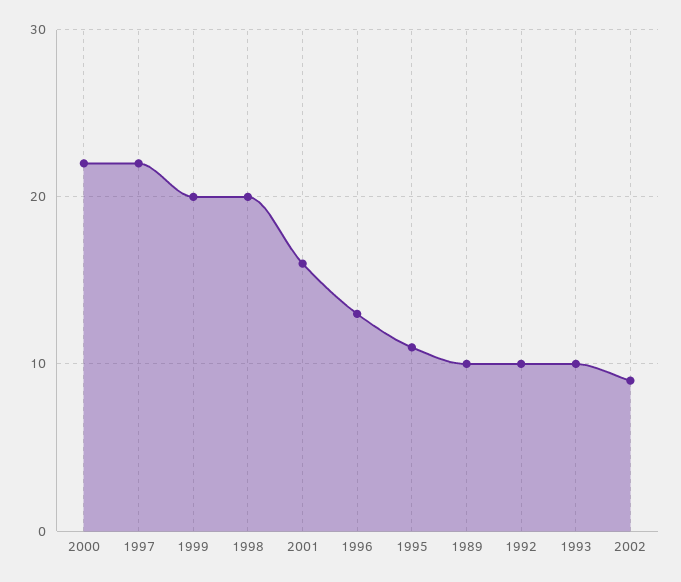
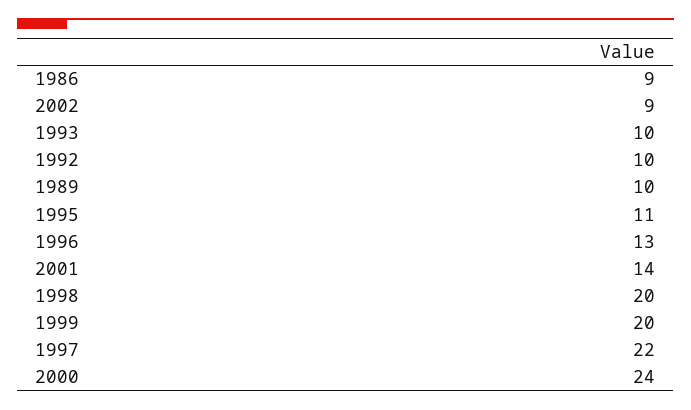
  {
-   "2000": 22,
+   "2000": 24,
    "1997": 22,
    "1999": 20,
    "1998": 20,
-   "2001": 16,
+   "2001": 14,
    "1996": 13,
    "1995": 11,
    "1989": 10,
    "1992": 10,
    "1993": 10,
-   "2002": 9
+   "2002": 9,
+   "1986": 9
  }

